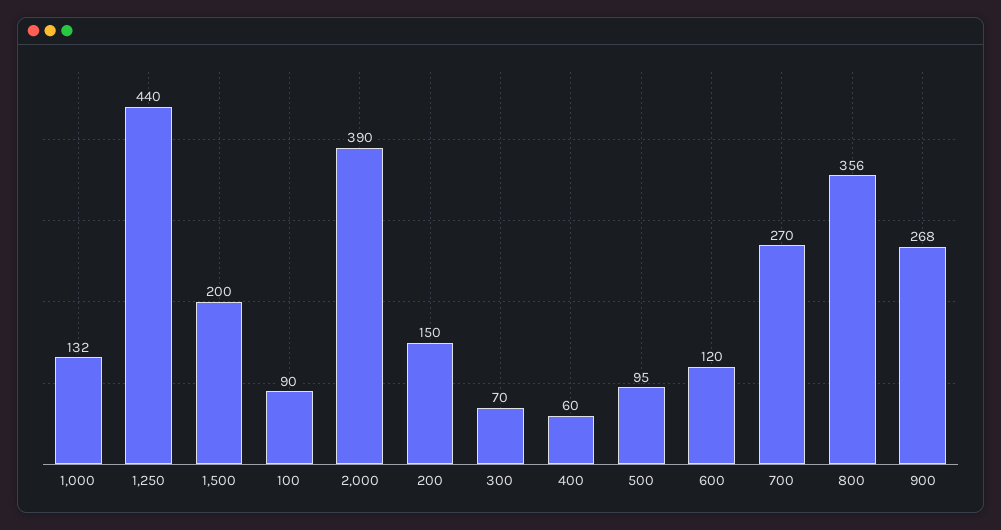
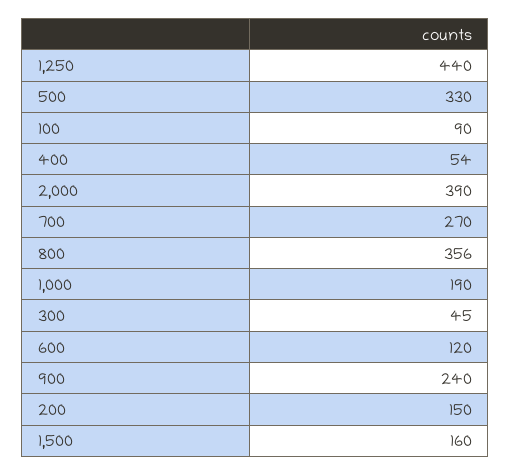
  {
-   "1,000": 132,
+   "1,000": 190,
    "1,250": 440,
-   "1,500": 200,
+   "1,500": 160,
    "100": 90,
    "2,000": 390,
    "200": 150,
-   "300": 70,
+   "300": 45,
-   "400": 60,
+   "400": 54,
-   "500": 95,
+   "500": 330,
    "600": 120,
    "700": 270,
    "800": 356,
-   "900": 268
+   "900": 240
  }

